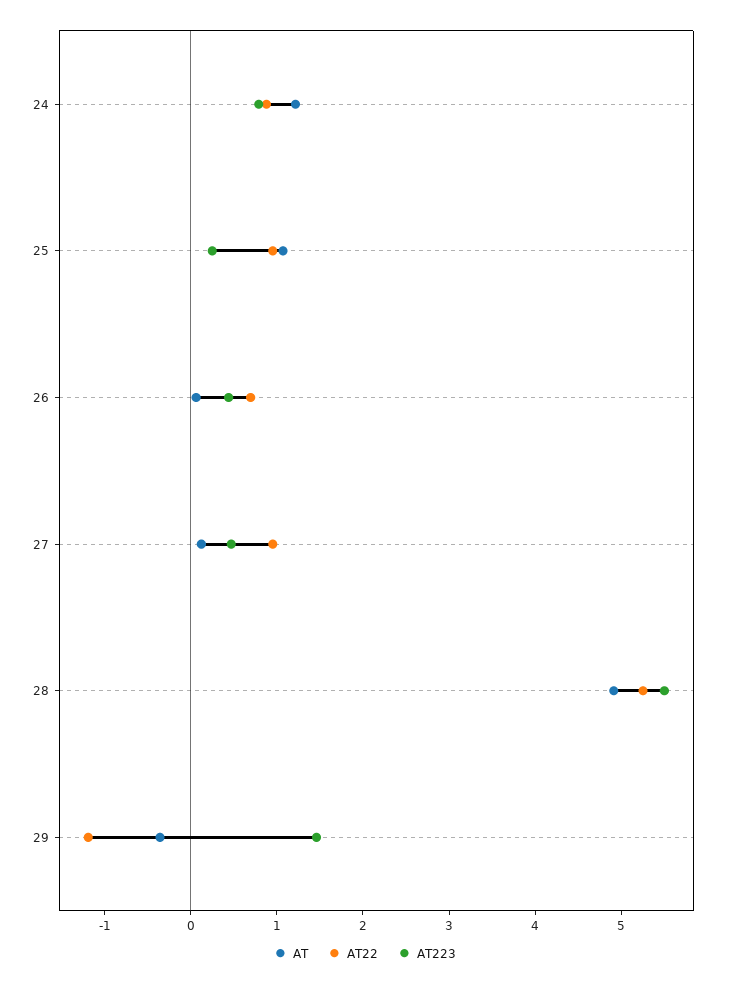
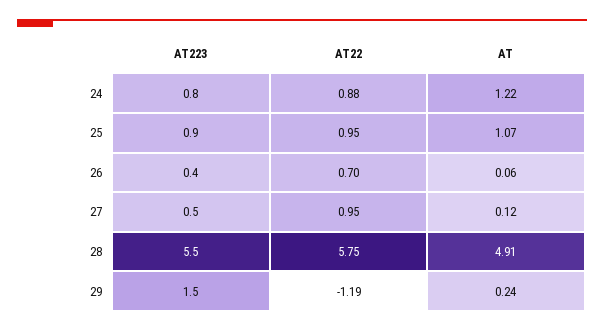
  {
    "AT": {
      "24": 1.22,
      "25": 1.07,
      "26": 0.06,
      "27": 0.12,
      "28": 4.91,
-     "29": -0.4
+     "29": 0.24
    },
    "AT22": {
      "24": 0.88,
      "25": 0.95,
      "26": 0.7,
      "27": 0.95,
-     "28": 5.2,
+     "28": 5.75,
      "29": -1.19
    },
    "AT223": {
      "24": 0.8,
-     "25": 0.2,
+     "25": 0.9,
      "26": 0.4,
      "27": 0.5,
      "28": 5.5,
      "29": 1.5
    }
  }

